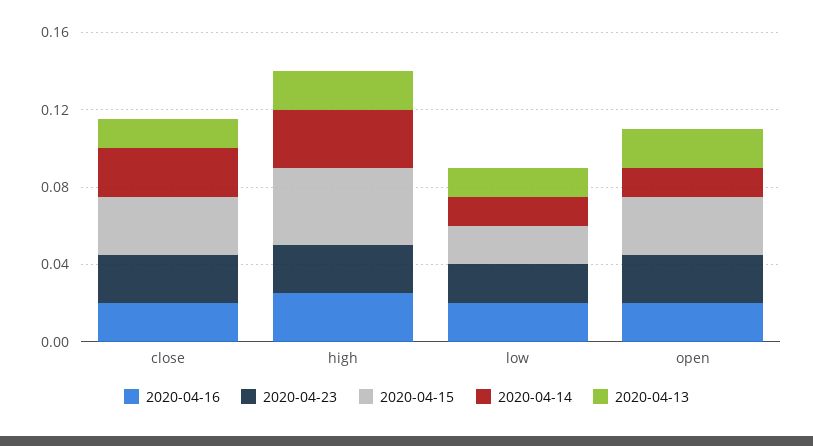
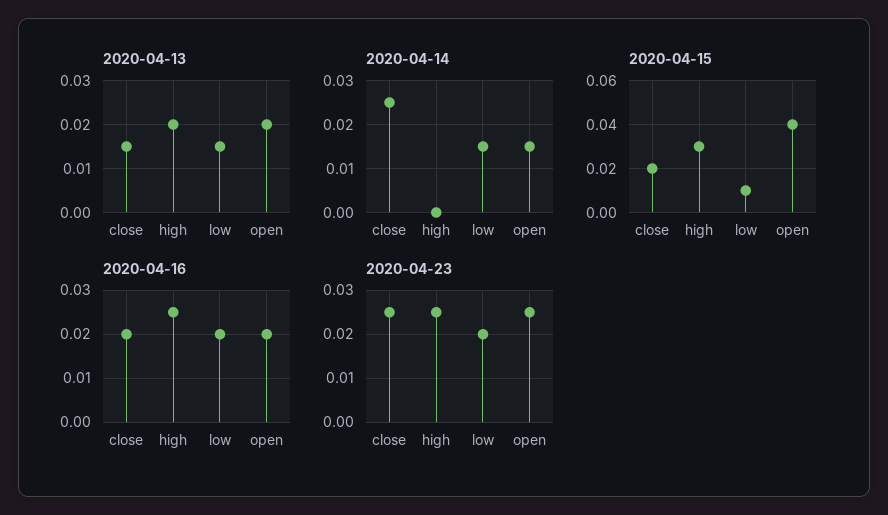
  {
    "2020-04-16": {
      "close": 0.02,
      "high": 0.025,
      "low": 0.02,
      "open": 0.02
    },
    "2020-04-23": {
      "close": 0.025,
      "high": 0.025,
      "low": 0.02,
      "open": 0.025
    },
    "2020-04-15": {
-     "close": 0.03,
+     "close": 0.02,
-     "high": 0.04,
+     "high": 0.03,
-     "low": 0.02,
+     "low": 0.01,
-     "open": 0.03
+     "open": 0.04
    },
    "2020-04-14": {
      "close": 0.025,
-     "high": 0.03,
+     "high": 0,
      "low": 0.015,
      "open": 0.015
    },
    "2020-04-13": {
      "close": 0.015,
      "high": 0.02,
      "low": 0.015,
      "open": 0.02
    }
  }

